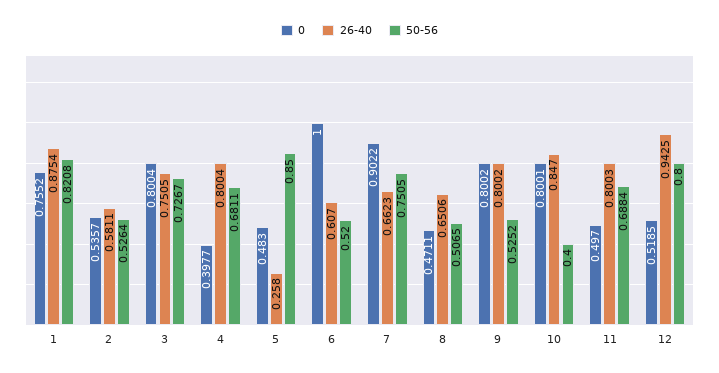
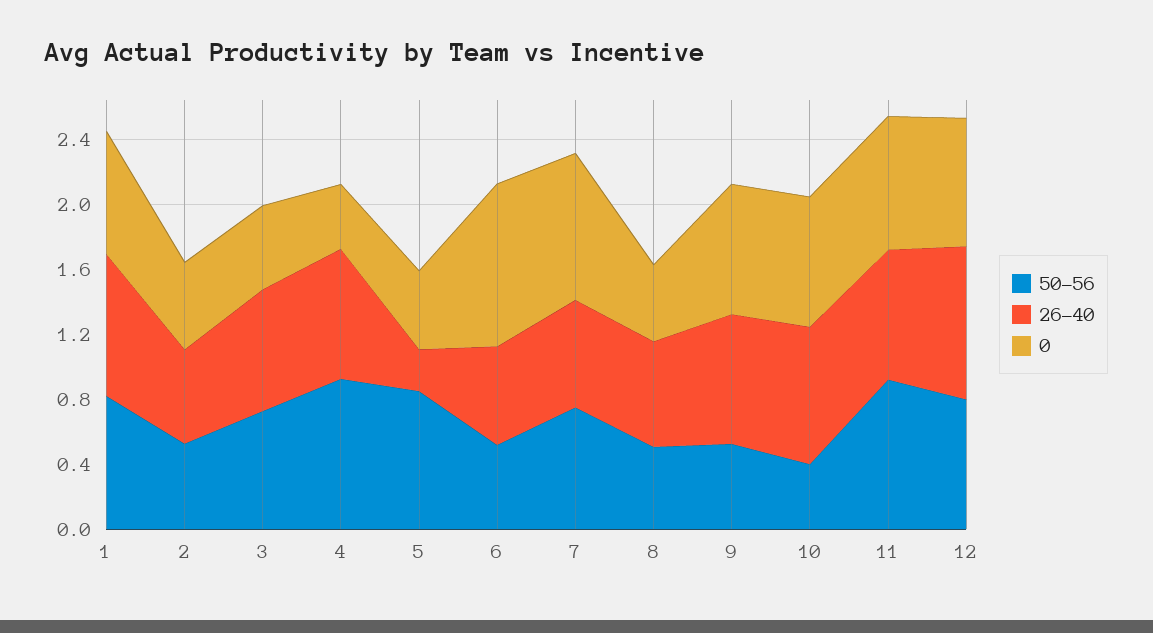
  {
    "0": {
      "1": 0.7552,
      "2": 0.5357,
-     "3": 0.8004,
+     "3": 0.5,
      "4": 0.3977,
      "5": 0.483,
      "6": 1,
      "7": 0.9022,
      "8": 0.4711,
      "9": 0.8002,
      "10": 0.8001,
-     "11": 0.497,
+     "11": 0.8,
-     "12": 0.5185
+     "12": 0.8
    },
    "26-40": {
      "1": 0.8754,
      "2": 0.5811,
      "3": 0.7505,
      "4": 0.8004,
      "5": 0.258,
      "6": 0.607,
      "7": 0.6623,
      "8": 0.6506,
      "9": 0.8002,
      "10": 0.847,
      "11": 0.8003,
      "12": 0.9425
    },
    "50-56": {
      "1": 0.8208,
      "2": 0.5264,
      "3": 0.7267,
-     "4": 0.6811,
+     "4": 0.9,
      "5": 0.85,
      "6": 0.52,
      "7": 0.7505,
      "8": 0.5065,
      "9": 0.5252,
      "10": 0.4,
-     "11": 0.6884,
+     "11": 0.9,
      "12": 0.8
    }
  }

